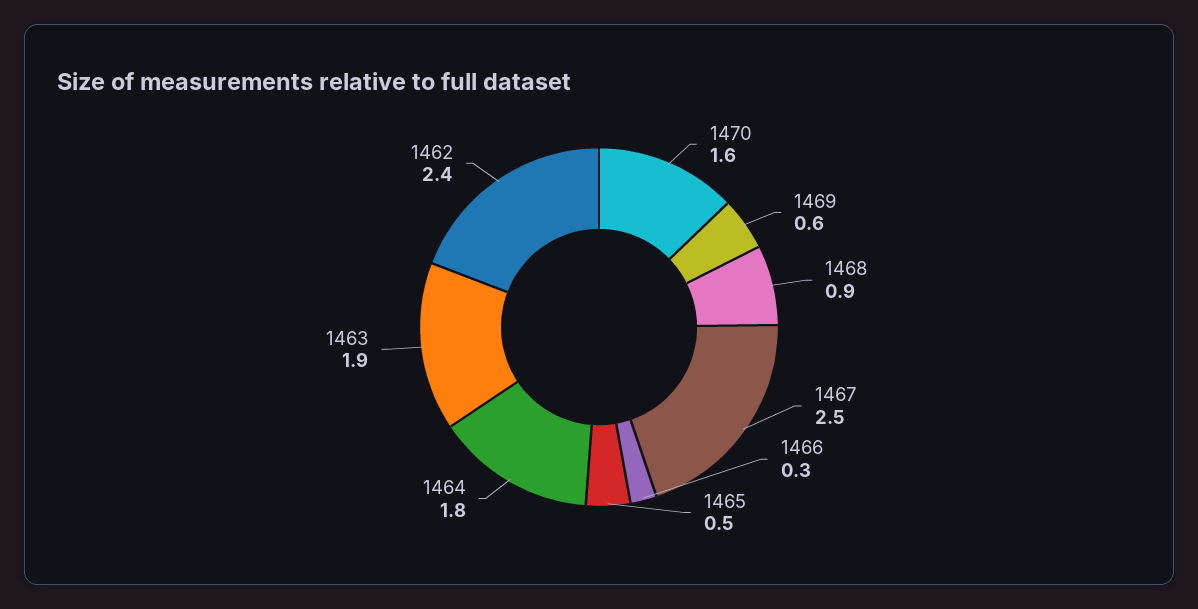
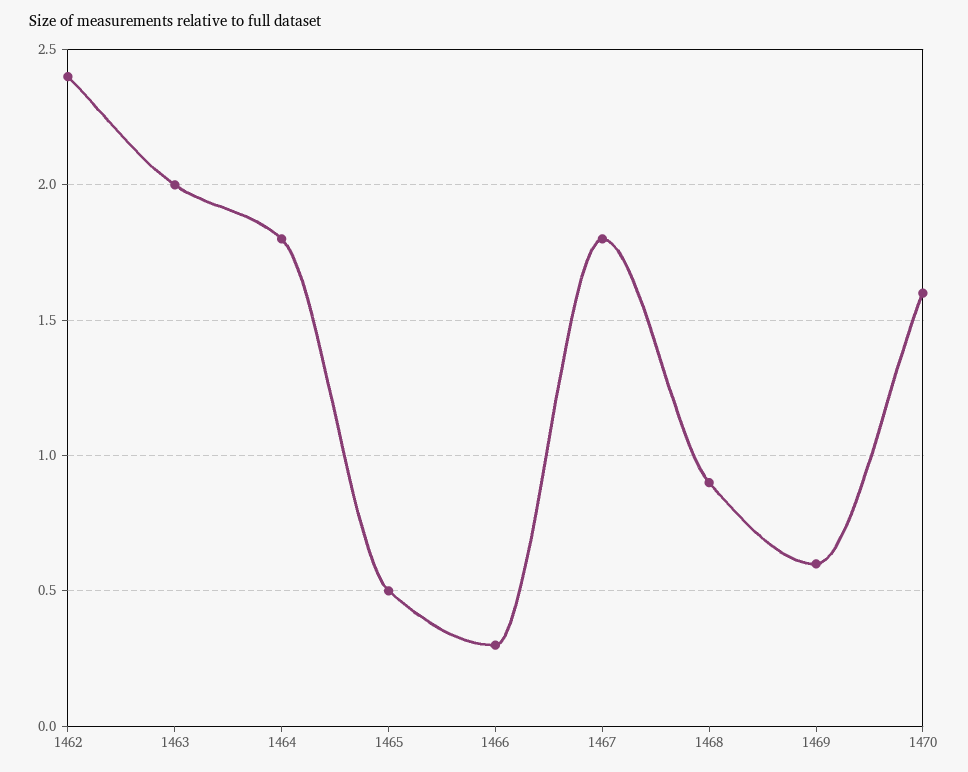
  {
    "1470": 1.6,
    "1469": 0.6,
    "1468": 0.9,
-   "1467": 2.5,
+   "1467": 1.8,
    "1466": 0.3,
    "1465": 0.5,
    "1464": 1.8,
-   "1463": 1.9,
+   "1463": 2,
    "1462": 2.4
  }

